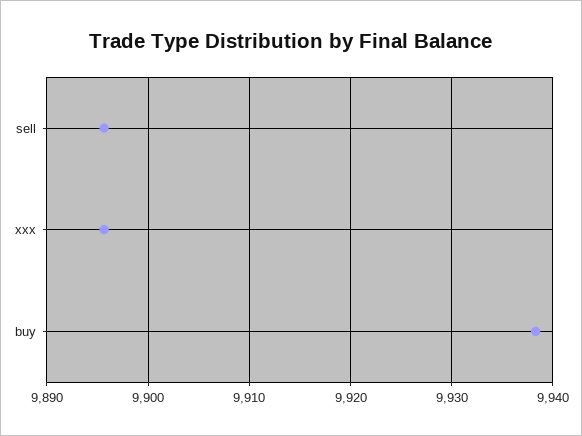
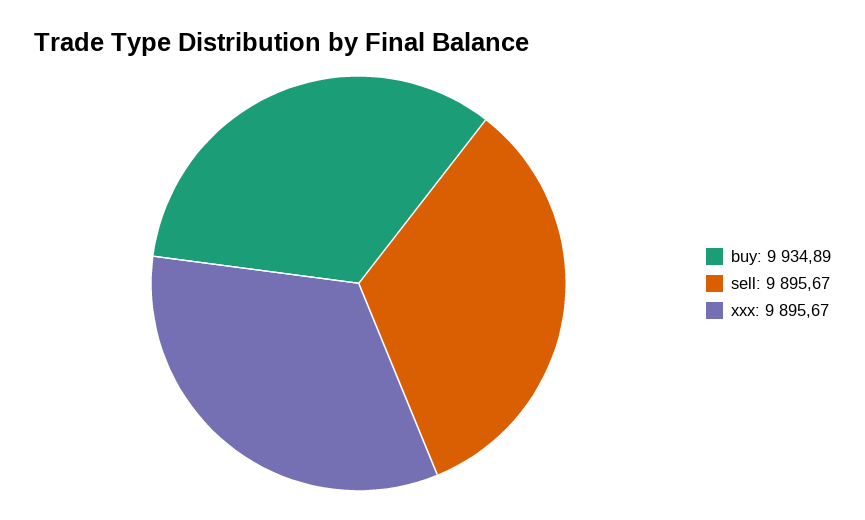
  {
    "sell": 9895.67,
    "xxx": 9895.67,
-   "buy": 9938
+   "buy": 9934.89
  }

